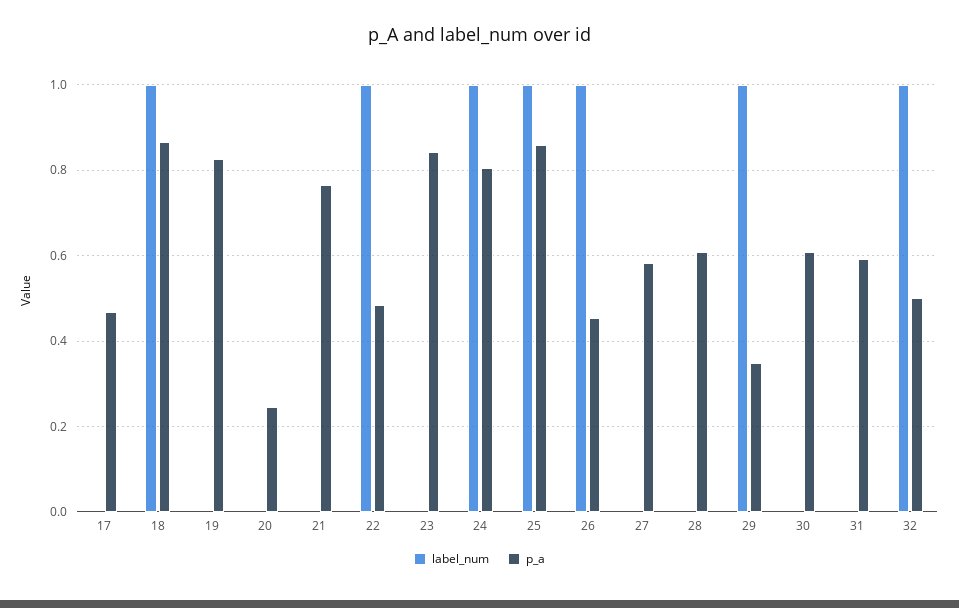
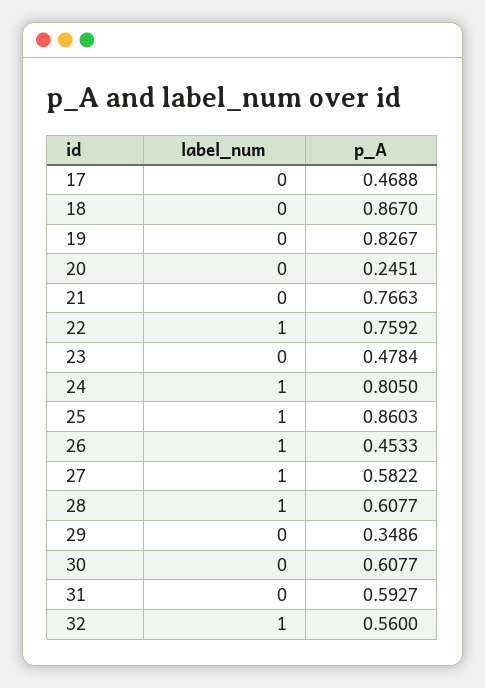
  {
    "label_num": {
      "17": 0,
-     "18": 1,
+     "18": 0,
      "19": 0,
      "20": 0,
      "21": 0,
      "22": 1,
      "23": 0,
      "24": 1,
      "25": 1,
      "26": 1,
-     "27": 0,
+     "27": 1,
-     "28": 0,
+     "28": 1,
-     "29": 1,
+     "29": 0,
      "30": 0,
      "31": 0,
      "32": 1
    },
    "p_a": {
      "17": 0.4688,
      "18": 0.867,
      "19": 0.8267,
      "20": 0.2451,
      "21": 0.7663,
-     "22": 0.48,
+     "22": 0.7592,
-     "23": 0.84,
+     "23": 0.4784,
      "24": 0.805,
      "25": 0.8603,
      "26": 0.4533,
      "27": 0.5822,
      "28": 0.6077,
      "29": 0.3486,
      "30": 0.6077,
      "31": 0.5927,
-     "32": 0.5
+     "32": 0.56
    }
  }

